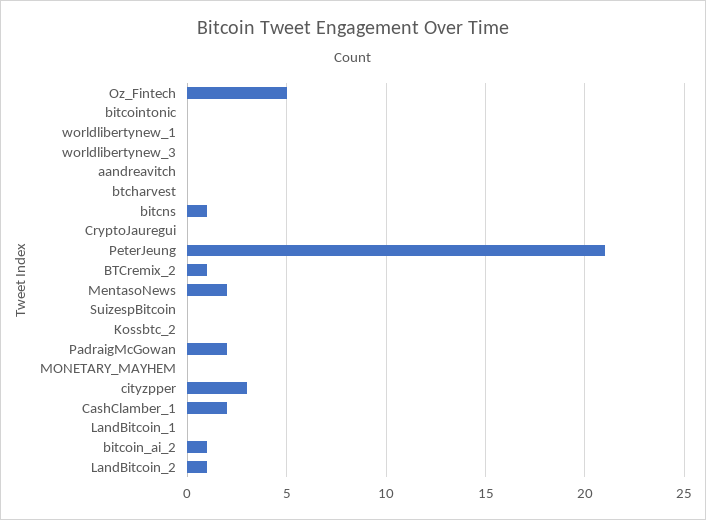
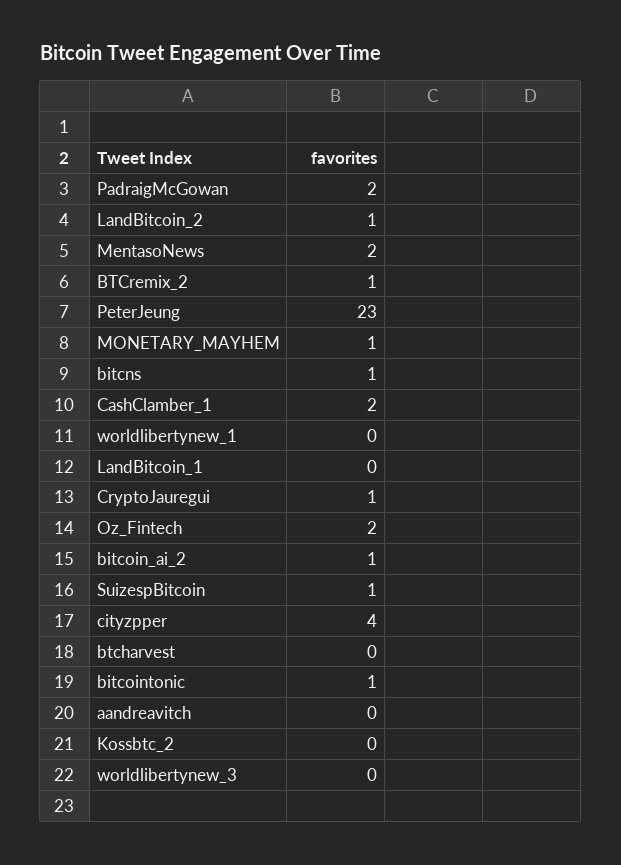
  {
-   "Oz_Fintech": 5,
+   "Oz_Fintech": 2,
-   "bitcointonic": 0,
+   "bitcointonic": 1,
    "worldlibertynew_1": 0,
    "worldlibertynew_3": 0,
    "aandreavitch": 0,
    "btcharvest": 0,
    "bitcns": 1,
-   "CryptoJauregui": 0,
+   "CryptoJauregui": 1,
-   "PeterJeung": 21,
+   "PeterJeung": 23,
    "BTCremix_2": 1,
    "MentasoNews": 2,
-   "SuizespBitcoin": 0,
+   "SuizespBitcoin": 1,
    "Kossbtc_2": 0,
    "PadraigMcGowan": 2,
-   "MONETARY_MAYHEM": 0,
+   "MONETARY_MAYHEM": 1,
-   "cityzpper": 3,
+   "cityzpper": 4,
    "CashClamber_1": 2,
    "LandBitcoin_1": 0,
    "bitcoin_ai_2": 1,
    "LandBitcoin_2": 1
  }

